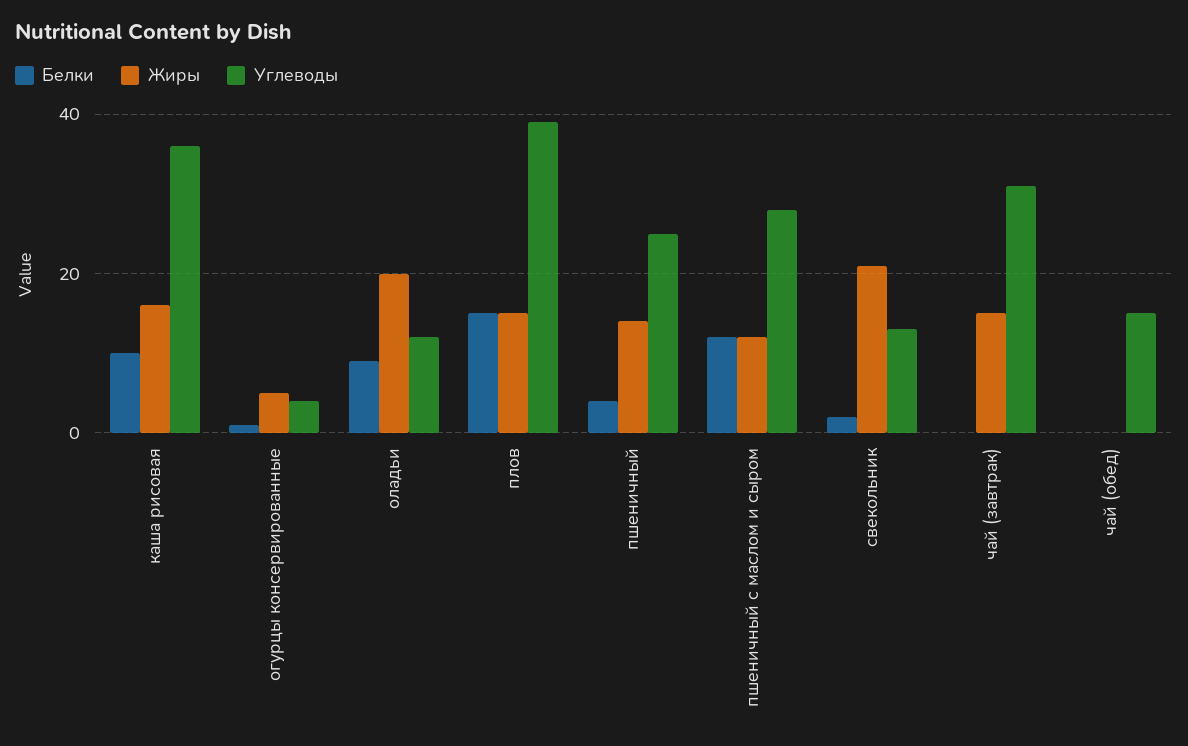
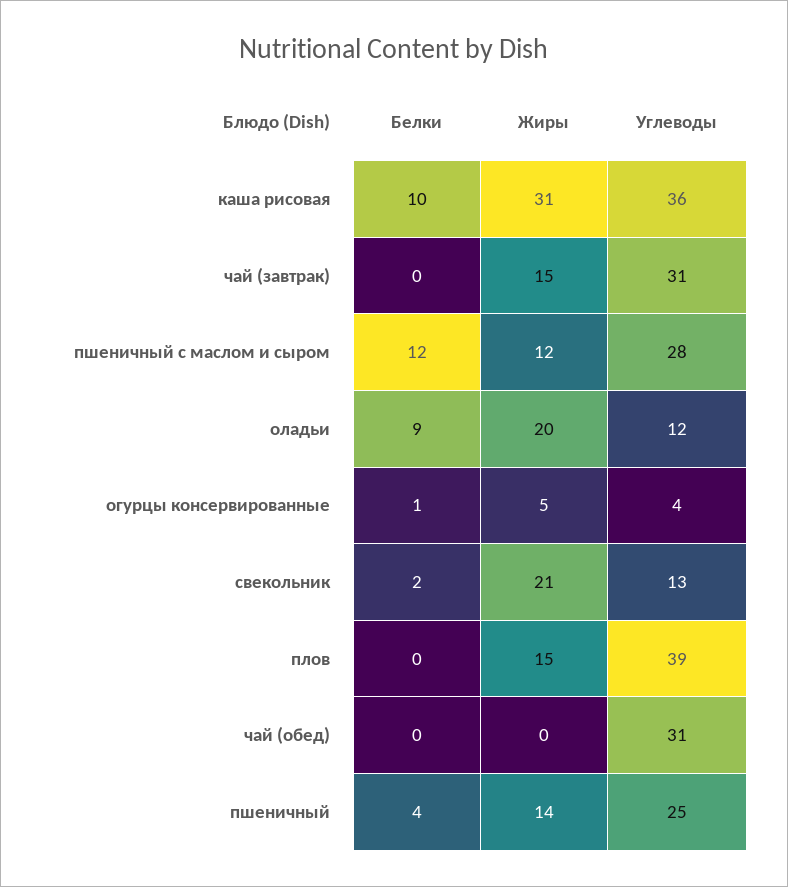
  {
    "Белки": {
      "каша рисовая": 10,
      "огурцы консервированные": 1,
      "оладьи": 9,
-     "плов": 15,
+     "плов": 0,
      "пшеничный": 4,
      "пшеничный с маслом и сыром": 12,
      "свекольник": 2,
      "чай (завтрак)": 0,
      "чай (обед)": 0
    },
    "Жиры": {
-     "каша рисовая": 15,
+     "каша рисовая": 31,
      "огурцы консервированные": 5,
      "оладьи": 20,
      "плов": 15,
      "пшеничный": 14,
      "пшеничный с маслом и сыром": 12,
      "свекольник": 21,
      "чай (завтрак)": 15,
      "чай (обед)": 0
    },
    "Углеводы": {
      "каша рисовая": 36,
      "огурцы консервированные": 4,
      "оладьи": 12,
      "плов": 39,
      "пшеничный": 25,
      "пшеничный с маслом и сыром": 28,
      "свекольник": 13,
      "чай (завтрак)": 31,
-     "чай (обед)": 15
+     "чай (обед)": 31
    }
  }

